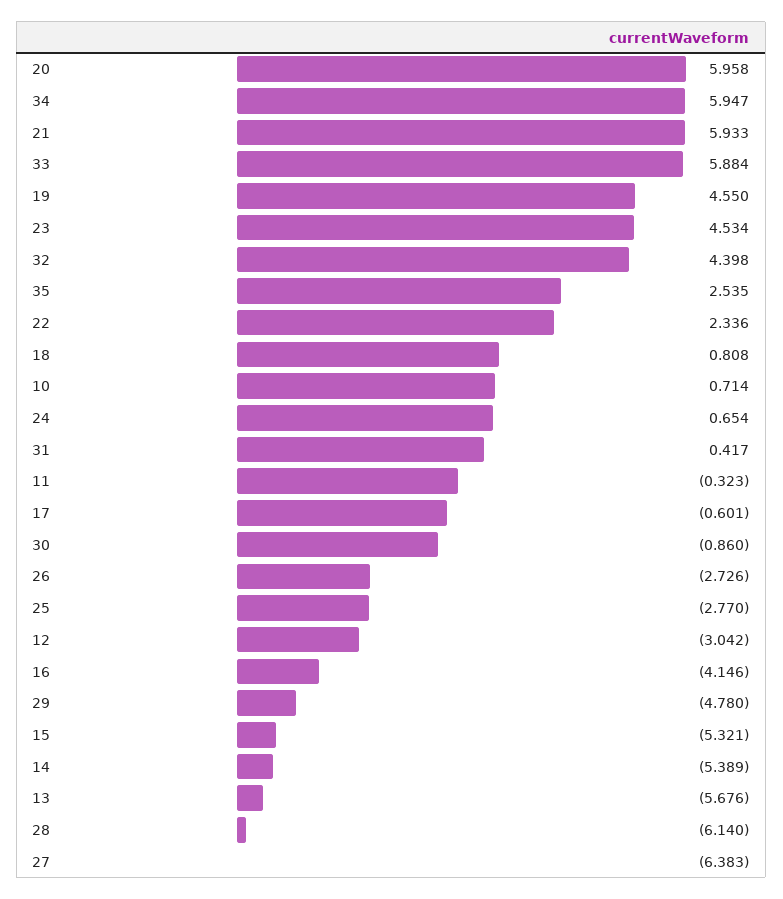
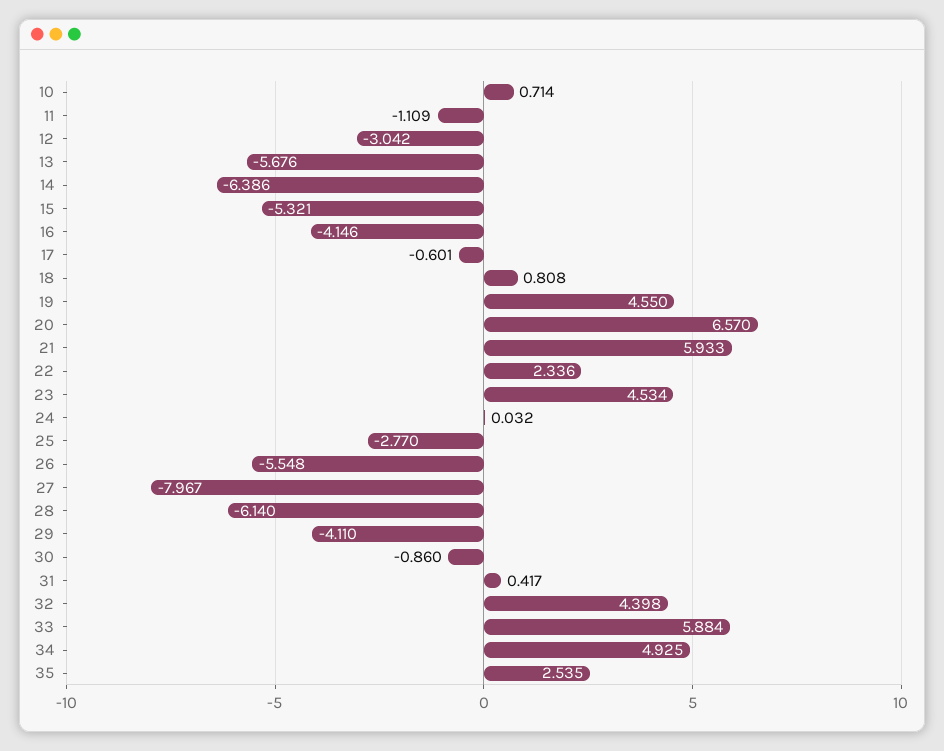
  {
-   "20": 5.958,
+   "20": 6.57,
-   "34": 5.947,
+   "34": 4.925,
    "21": 5.933,
    "33": 5.884,
    "19": 4.55,
    "23": 4.534,
    "32": 4.398,
    "35": 2.535,
    "22": 2.336,
    "18": 0.808,
    "10": 0.714,
-   "24": 0.654,
+   "24": 0.032,
    "31": 0.417,
-   "11": -0.323,
+   "11": -1.109,
    "17": -0.601,
    "30": -0.86,
-   "26": -2.726,
+   "26": -5.548,
    "25": -2.77,
    "12": -3.042,
    "16": -4.146,
-   "29": -4.78,
+   "29": -4.11,
    "15": -5.321,
-   "14": -5.389,
+   "14": -6.386,
    "13": -5.676,
    "28": -6.14,
-   "27": -6.383
+   "27": -7.967
  }

